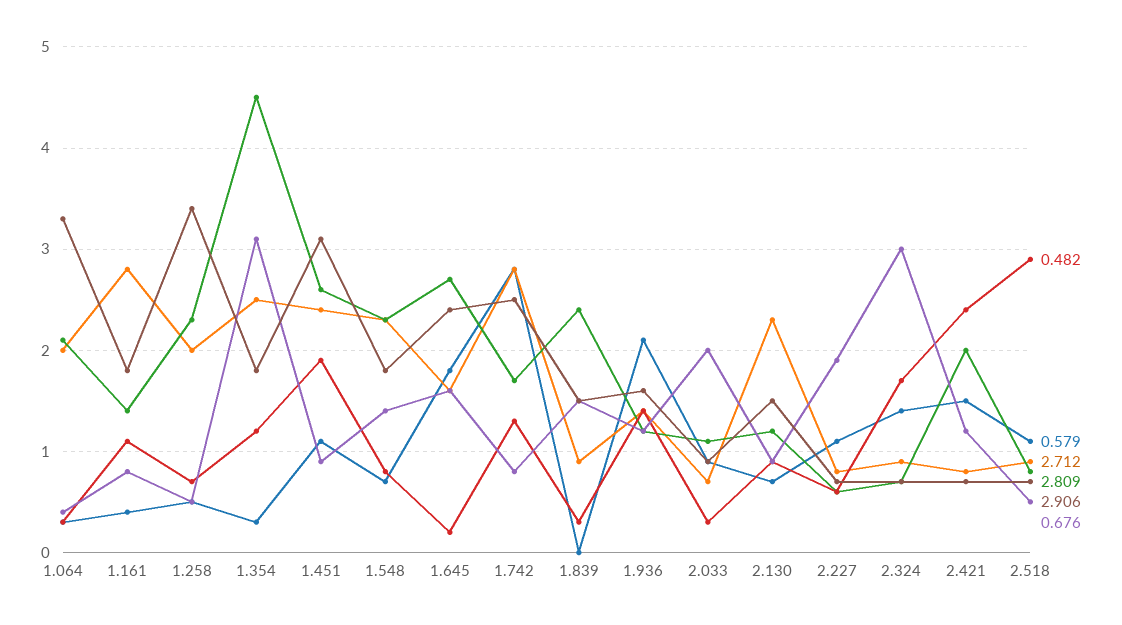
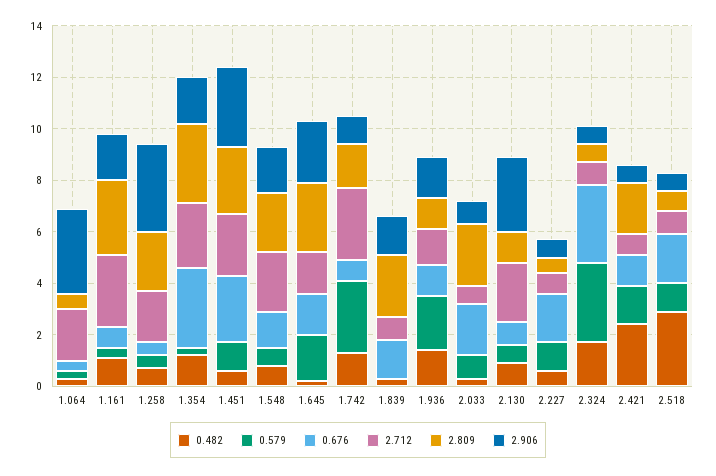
  {
    "0.482": {
      "1.064": 0.3,
      "1.161": 1.1,
      "1.258": 0.7,
      "1.354": 1.2,
-     "1.451": 1.9,
+     "1.451": 0.5,
      "1.548": 0.8,
      "1.645": 0.2,
      "1.742": 1.3,
      "1.839": 0.3,
      "1.936": 1.4,
      "2.033": 0.3,
      "2.130": 0.9,
      "2.227": 0.6,
      "2.324": 1.7,
      "2.421": 2.4,
      "2.518": 2.9
    },
    "0.579": {
      "1.064": 0.3,
      "1.161": 0.4,
      "1.258": 0.5,
      "1.354": 0.3,
      "1.451": 1.1,
      "1.548": 0.7,
      "1.645": 1.8,
      "1.742": 2.8,
      "1.839": 0,
      "1.936": 2.1,
      "2.033": 0.9,
      "2.130": 0.7,
      "2.227": 1.1,
-     "2.324": 1.4,
+     "2.324": 3,
      "2.421": 1.5,
      "2.518": 1.1
    },
    "2.712": {
      "1.064": 2,
      "1.161": 2.8,
      "1.258": 2,
      "1.354": 2.5,
      "1.451": 2.4,
      "1.548": 2.3,
      "1.645": 1.6,
      "1.742": 2.8,
      "1.839": 0.9,
      "1.936": 1.4,
      "2.033": 0.7,
      "2.130": 2.3,
      "2.227": 0.8,
      "2.324": 0.9,
      "2.421": 0.8,
      "2.518": 0.9
    },
    "2.809": {
-     "1.064": 2.1,
+     "1.064": 0.5,
-     "1.161": 1.4,
+     "1.161": 3,
      "1.258": 2.3,
-     "1.354": 4.5,
+     "1.354": 3,
      "1.451": 2.6,
      "1.548": 2.3,
      "1.645": 2.7,
      "1.742": 1.7,
      "1.839": 2.4,
      "1.936": 1.2,
-     "2.033": 1.1,
+     "2.033": 2.5,
      "2.130": 1.2,
      "2.227": 0.6,
      "2.324": 0.7,
      "2.421": 2,
      "2.518": 0.8
    },
    "2.906": {
      "1.064": 3.3,
      "1.161": 1.8,
      "1.258": 3.4,
      "1.354": 1.8,
      "1.451": 3.1,
      "1.548": 1.8,
      "1.645": 2.4,
-     "1.742": 2.5,
+     "1.742": 1,
      "1.839": 1.5,
      "1.936": 1.6,
      "2.033": 0.9,
-     "2.130": 1.5,
+     "2.130": 3,
      "2.227": 0.7,
      "2.324": 0.7,
      "2.421": 0.7,
      "2.518": 0.7
    },
    "0.676": {
      "1.064": 0.4,
      "1.161": 0.8,
      "1.258": 0.5,
      "1.354": 3.1,
-     "1.451": 0.9,
+     "1.451": 2.5,
      "1.548": 1.4,
      "1.645": 1.6,
      "1.742": 0.8,
      "1.839": 1.5,
      "1.936": 1.2,
      "2.033": 2,
      "2.130": 0.9,
      "2.227": 1.9,
      "2.324": 3,
      "2.421": 1.2,
-     "2.518": 0.5
+     "2.518": 2
    }
  }

